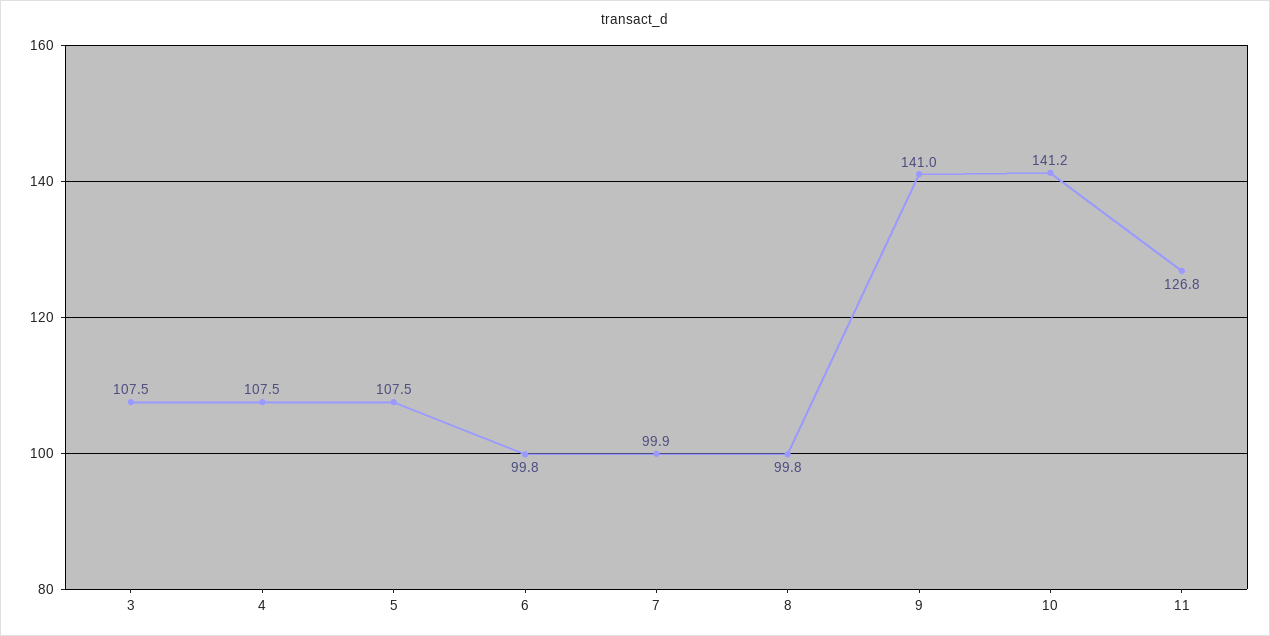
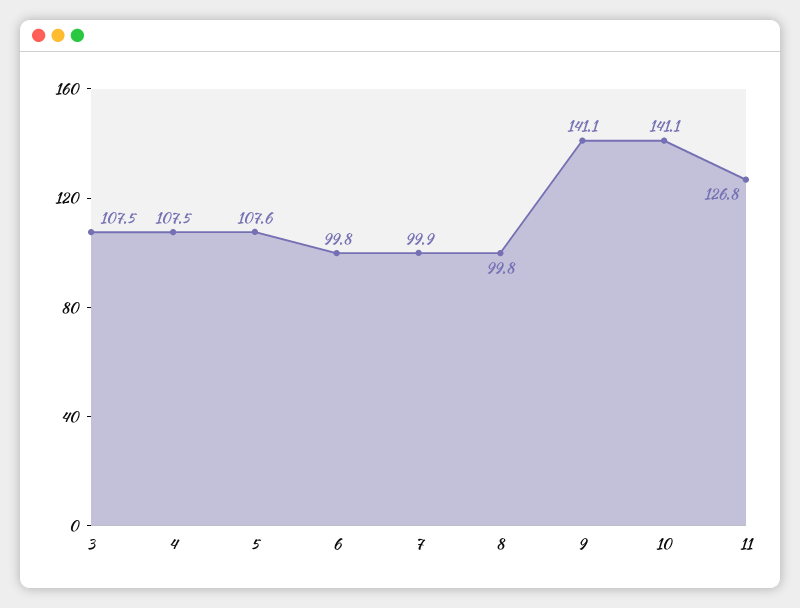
  {
    "3": 107.5,
    "4": 107.5,
-   "5": 107.5,
+   "5": 107.6,
    "6": 99.8,
    "7": 99.9,
    "8": 99.8,
-   "9": 141,
+   "9": 141.1,
-   "10": 141.2,
+   "10": 141.1,
    "11": 126.8
  }

